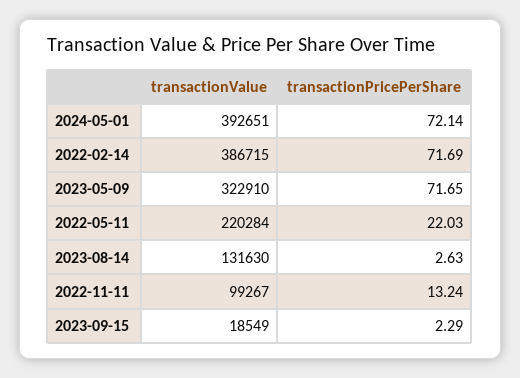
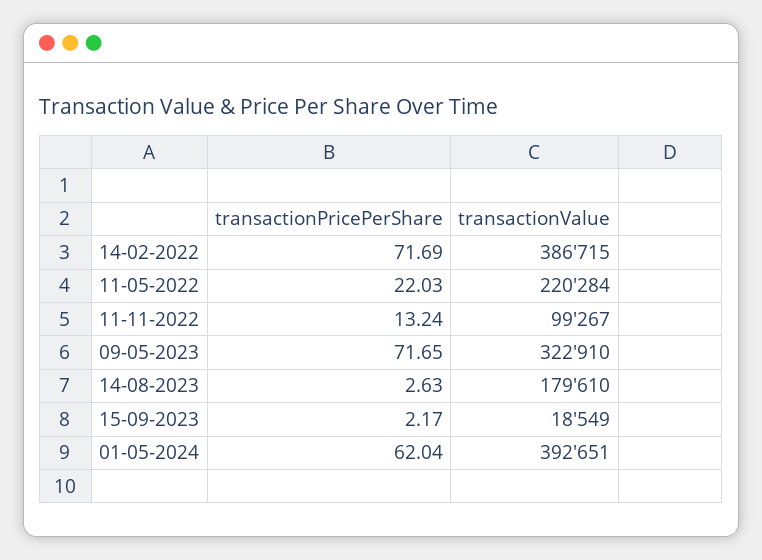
  {
    "transactionValue": {
      "2024-05-01": 392651,
      "2022-02-14": 386715,
      "2023-05-09": 322910,
      "2022-05-11": 220284,
-     "2023-08-14": 131630,
+     "2023-08-14": 179610,
      "2022-11-11": 99267,
      "2023-09-15": 18549
    },
    "transactionPricePerShare": {
-     "2024-05-01": 72.14,
+     "2024-05-01": 62.04,
      "2022-02-14": 71.69,
      "2023-05-09": 71.65,
      "2022-05-11": 22.03,
      "2023-08-14": 2.63,
      "2022-11-11": 13.24,
-     "2023-09-15": 2.29
+     "2023-09-15": 2.17
    }
  }

